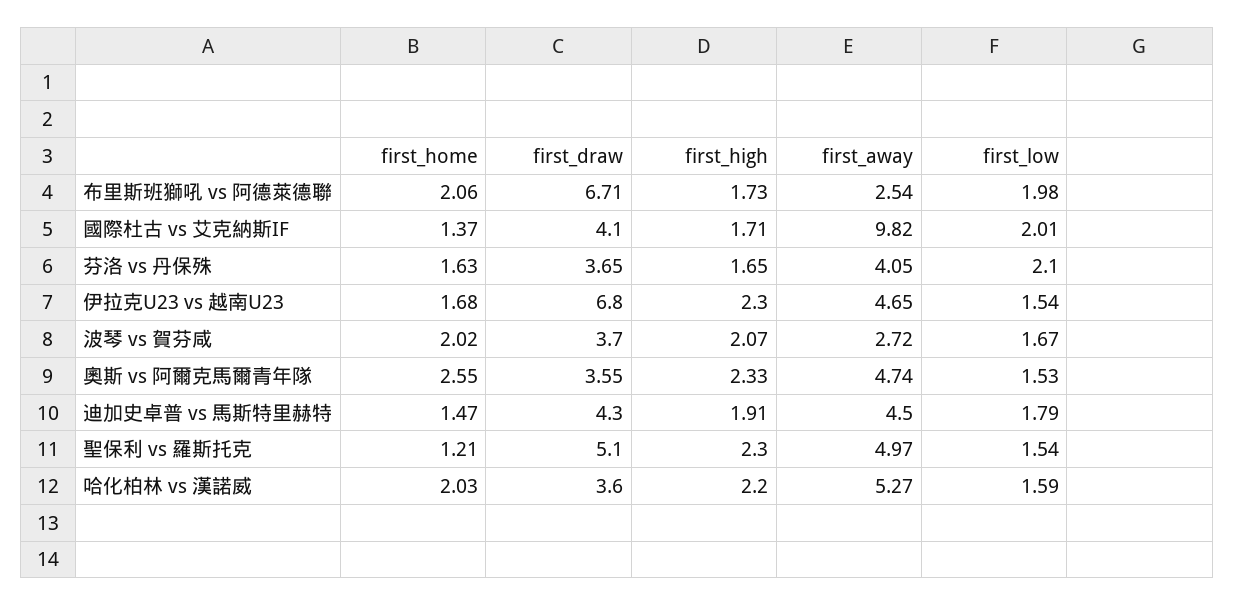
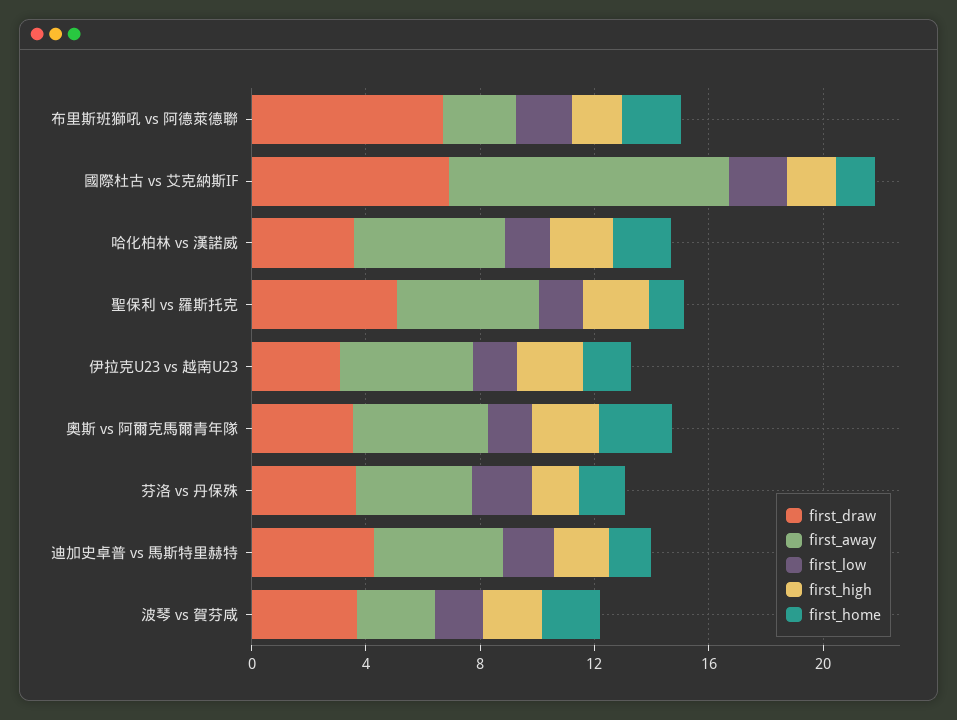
  {
    "first_home": {
      "布里斯班獅吼 vs 阿德萊德聯": 2.06,
      "國際杜古 vs 艾克納斯IF": 1.37,
      "芬洛 vs 丹保殊": 1.63,
      "伊拉克U23 vs 越南U23": 1.68,
      "波琴 vs 賀芬咸": 2.02,
      "奧斯 vs 阿爾克馬爾青年隊": 2.55,
      "迪加史卓普 vs 馬斯特里赫特": 1.47,
      "聖保利 vs 羅斯托克": 1.21,
      "哈化柏林 vs 漢諾威": 2.03
    },
    "first_draw": {
      "布里斯班獅吼 vs 阿德萊德聯": 6.71,
-     "國際杜古 vs 艾克納斯IF": 4.1,
+     "國際杜古 vs 艾克納斯IF": 7,
      "芬洛 vs 丹保殊": 3.65,
-     "伊拉克U23 vs 越南U23": 6.8,
+     "伊拉克U23 vs 越南U23": 3,
      "波琴 vs 賀芬咸": 3.7,
      "奧斯 vs 阿爾克馬爾青年隊": 3.55,
      "迪加史卓普 vs 馬斯特里赫特": 4.3,
      "聖保利 vs 羅斯托克": 5.1,
      "哈化柏林 vs 漢諾威": 3.6
    },
    "first_high": {
      "布里斯班獅吼 vs 阿德萊德聯": 1.73,
      "國際杜古 vs 艾克納斯IF": 1.71,
      "芬洛 vs 丹保殊": 1.65,
      "伊拉克U23 vs 越南U23": 2.3,
      "波琴 vs 賀芬咸": 2.07,
      "奧斯 vs 阿爾克馬爾青年隊": 2.33,
      "迪加史卓普 vs 馬斯特里赫特": 1.91,
      "聖保利 vs 羅斯托克": 2.3,
      "哈化柏林 vs 漢諾威": 2.2
    },
    "first_away": {
      "布里斯班獅吼 vs 阿德萊德聯": 2.54,
      "國際杜古 vs 艾克納斯IF": 9.82,
      "芬洛 vs 丹保殊": 4.05,
      "伊拉克U23 vs 越南U23": 4.65,
      "波琴 vs 賀芬咸": 2.72,
      "奧斯 vs 阿爾克馬爾青年隊": 4.74,
      "迪加史卓普 vs 馬斯特里赫特": 4.5,
      "聖保利 vs 羅斯托克": 4.97,
      "哈化柏林 vs 漢諾威": 5.27
    },
    "first_low": {
      "布里斯班獅吼 vs 阿德萊德聯": 1.98,
      "國際杜古 vs 艾克納斯IF": 2.01,
      "芬洛 vs 丹保殊": 2.1,
      "伊拉克U23 vs 越南U23": 1.54,
      "波琴 vs 賀芬咸": 1.67,
      "奧斯 vs 阿爾克馬爾青年隊": 1.53,
      "迪加史卓普 vs 馬斯特里赫特": 1.79,
      "聖保利 vs 羅斯托克": 1.54,
      "哈化柏林 vs 漢諾威": 1.59
    }
  }

